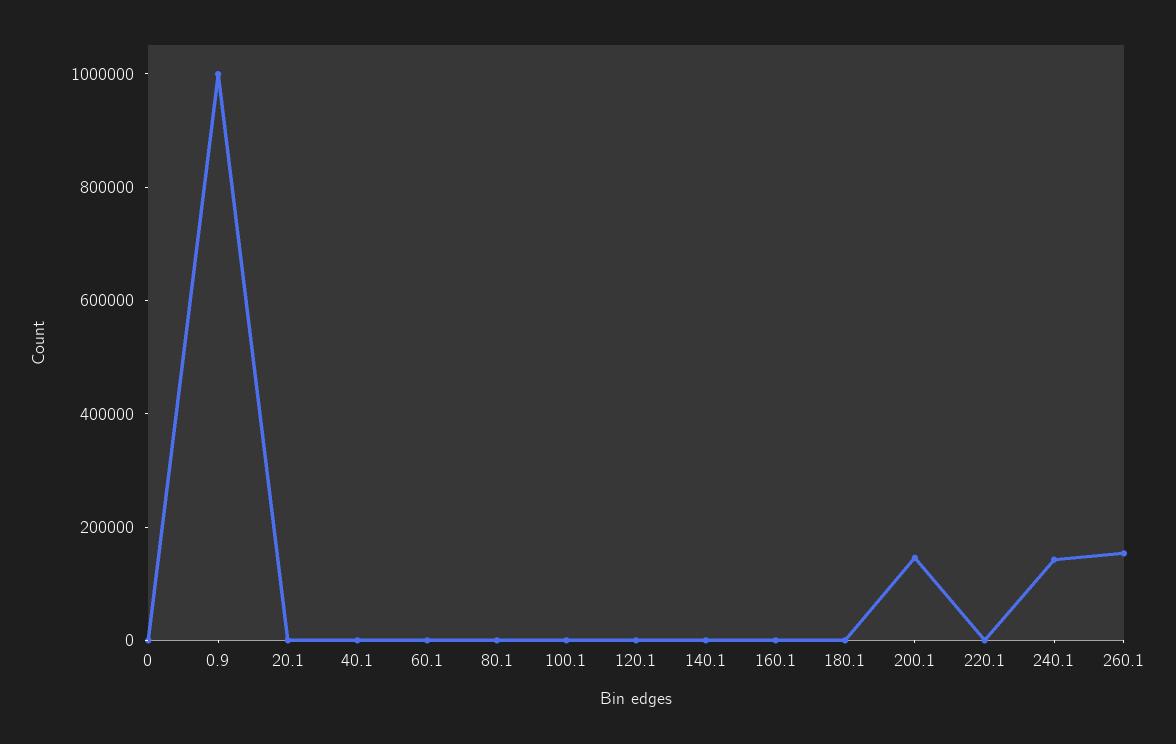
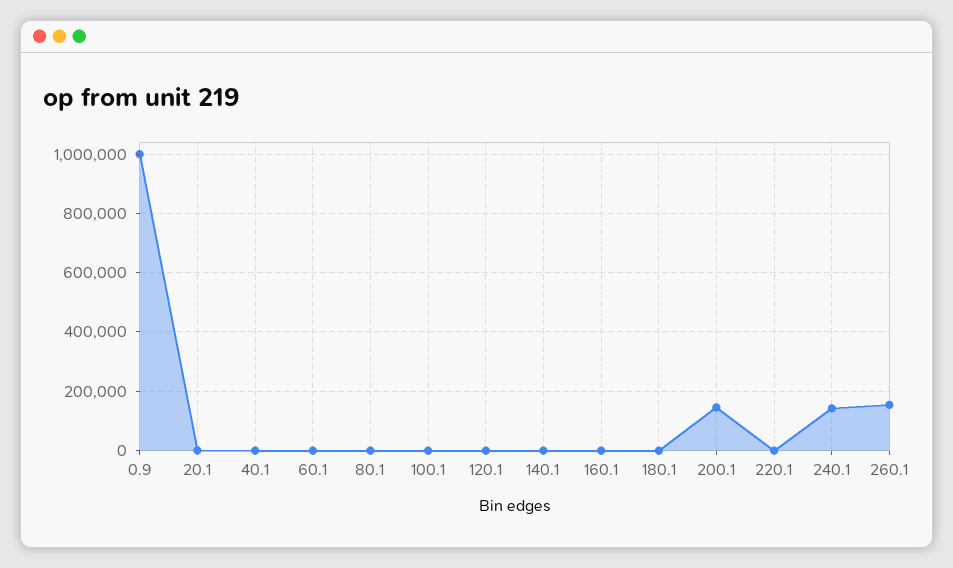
  {
-   "0": 0,
    "0.9": 1000000,
    "20.1": 0,
    "40.1": 0,
    "60.1": 0,
    "80.1": 0,
    "100.1": 0,
    "120.1": 0,
    "140.1": 0,
    "160.1": 0,
    "180.1": 0,
    "200.1": 150000,
    "220.1": 0,
    "240.1": 150000,
    "260.1": 150000
  }

